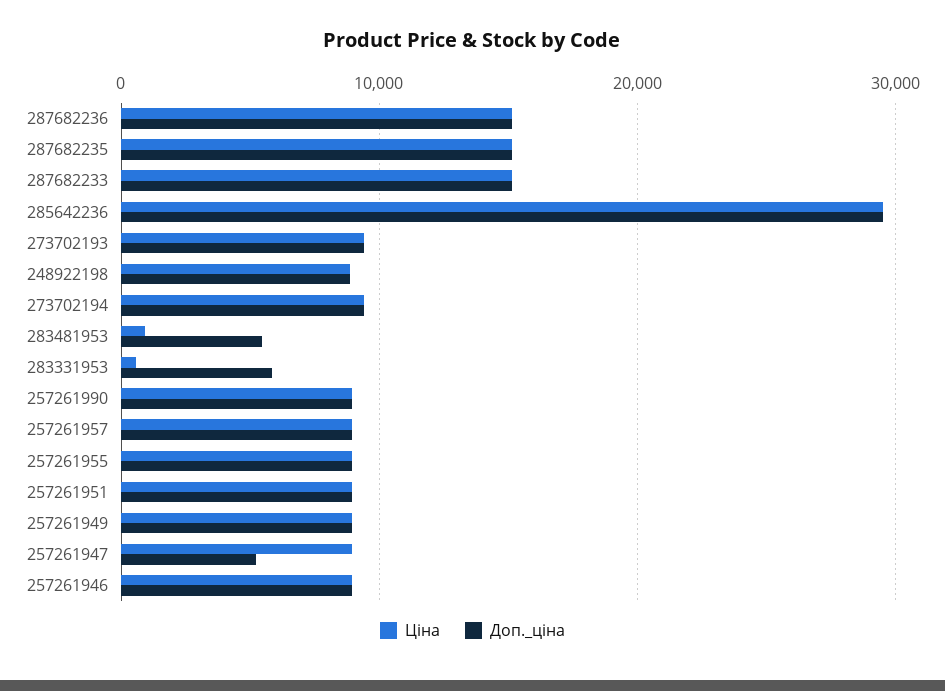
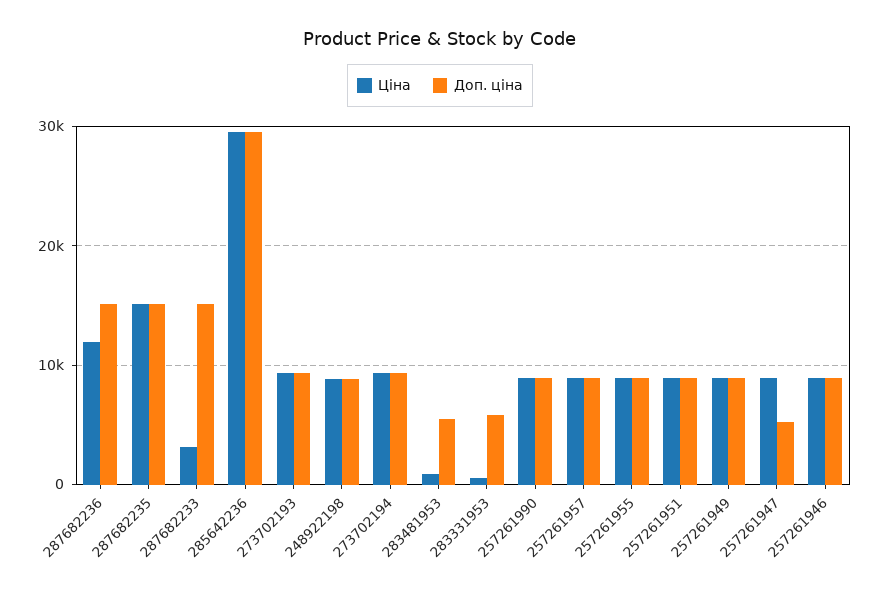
  {
    "Ціна": {
-     "287682236": 15000,
+     "287682236": 12000,
      "287682235": 15000,
-     "287682233": 15000,
+     "287682233": 3000,
      "285642236": 29000,
      "273702193": 9000,
      "248922198": 9000,
      "273702194": 9000,
      "283481953": 1000,
      "283331953": 1000,
      "257261990": 9000,
      "257261957": 9000,
      "257261955": 9000,
      "257261951": 9000,
      "257261949": 9000,
      "257261947": 9000,
      "257261946": 9000
    },
    "Доп._ціна": {
      "287682236": 15000,
      "287682235": 15000,
      "287682233": 15000,
      "285642236": 29000,
      "273702193": 9000,
      "248922198": 9000,
      "273702194": 9000,
      "283481953": 5000,
      "283331953": 6000,
      "257261990": 9000,
      "257261957": 9000,
      "257261955": 9000,
      "257261951": 9000,
      "257261949": 9000,
      "257261947": 5000,
      "257261946": 9000
    }
  }

